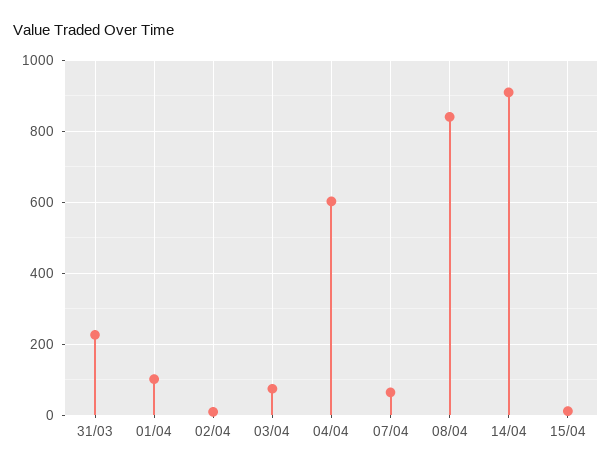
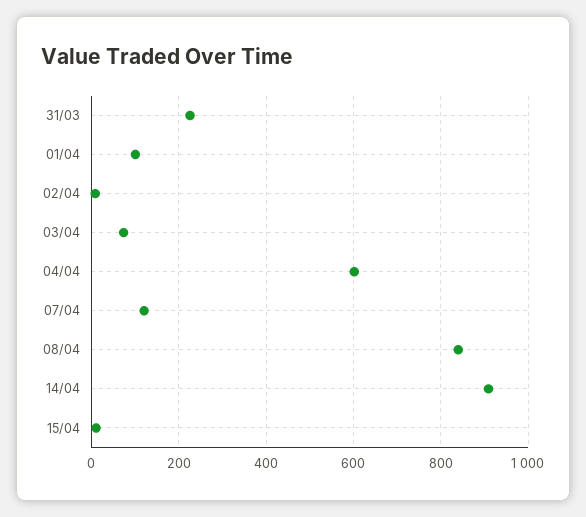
  {
    "31/03": 220,
    "01/04": 100,
    "02/04": 0,
    "03/04": 80,
    "04/04": 600,
-   "07/04": 60,
+   "07/04": 120,
    "08/04": 840,
    "14/04": 900,
    "15/04": 20
  }

